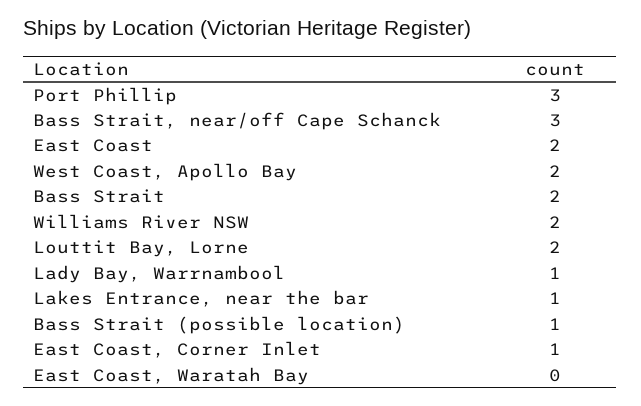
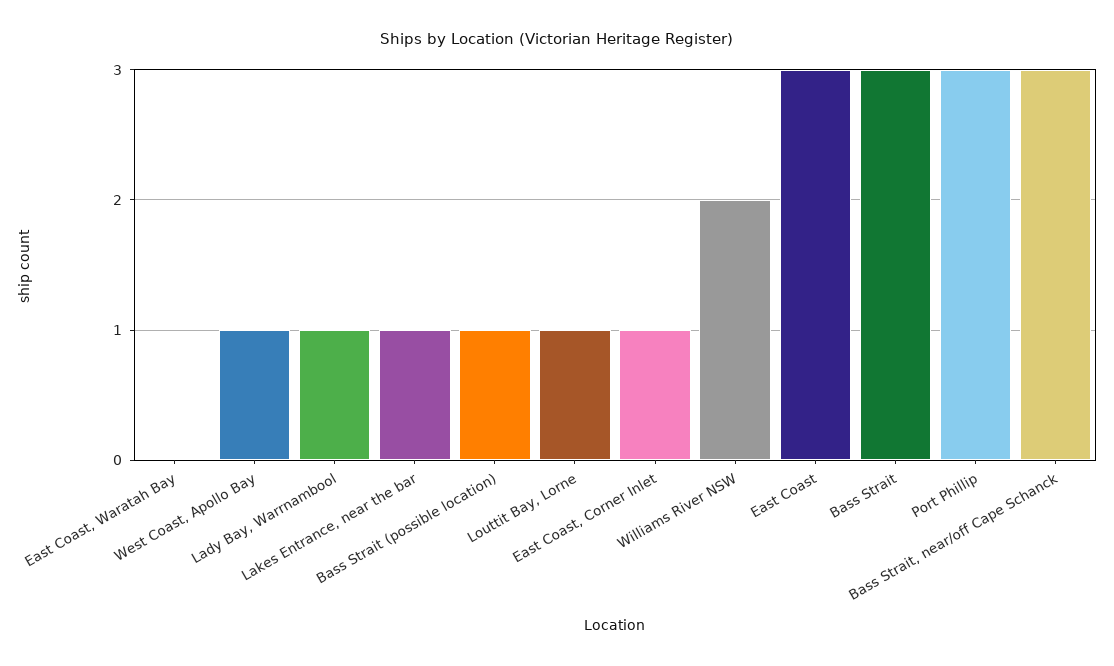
  {
    "Port Phillip": 3,
    "Bass Strait, near/off Cape Schanck": 3,
-   "East Coast": 2,
+   "East Coast": 3,
-   "West Coast, Apollo Bay": 2,
+   "West Coast, Apollo Bay": 1,
-   "Bass Strait": 2,
+   "Bass Strait": 3,
    "Williams River NSW": 2,
-   "Louttit Bay, Lorne": 2,
+   "Louttit Bay, Lorne": 1,
    "Lady Bay, Warrnambool": 1,
    "Lakes Entrance, near the bar": 1,
    "Bass Strait (possible location)": 1,
    "East Coast, Corner Inlet": 1,
    "East Coast, Waratah Bay": 0
  }

